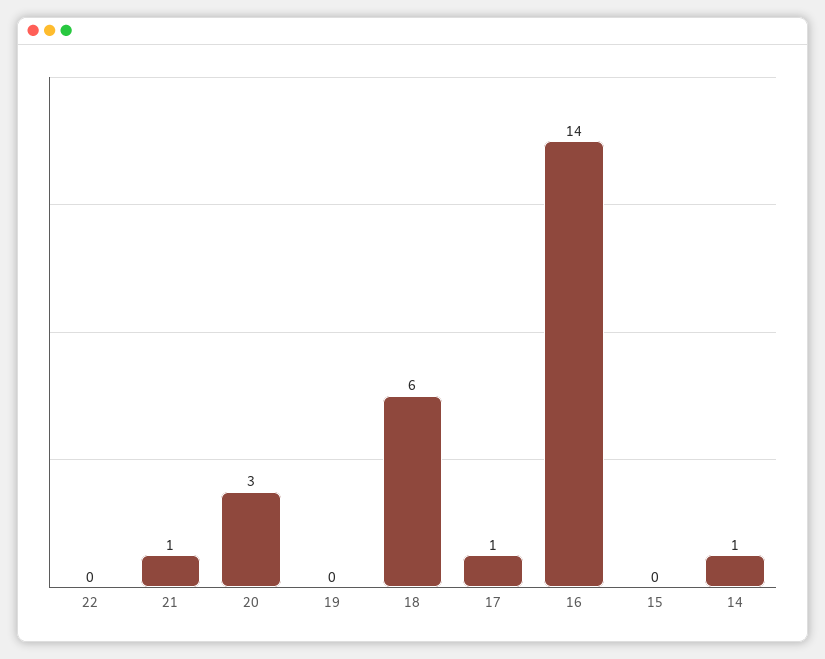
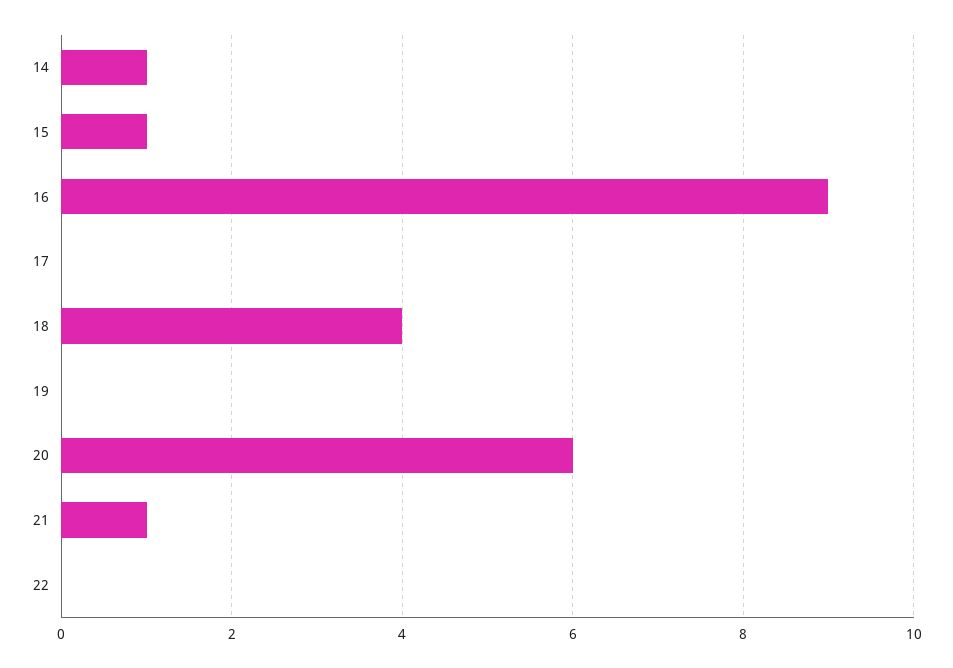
  {
    "22": 0,
    "21": 1,
-   "20": 3,
+   "20": 6,
    "19": 0,
-   "18": 6,
+   "18": 4,
-   "17": 1,
+   "17": 0,
-   "16": 14,
+   "16": 9,
-   "15": 0,
+   "15": 1,
    "14": 1
  }

